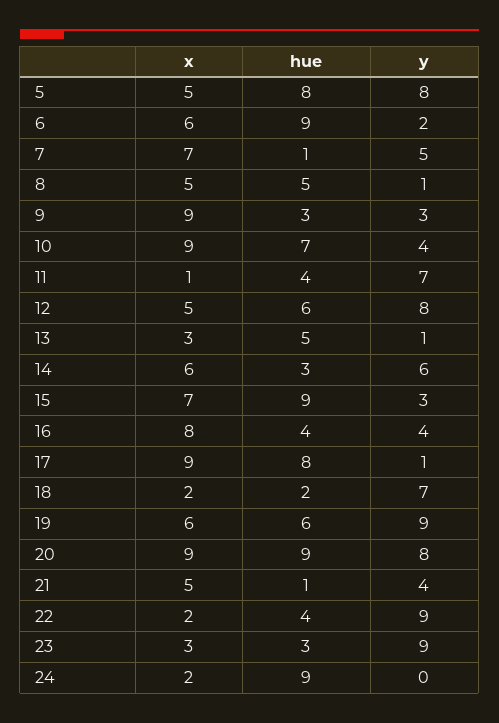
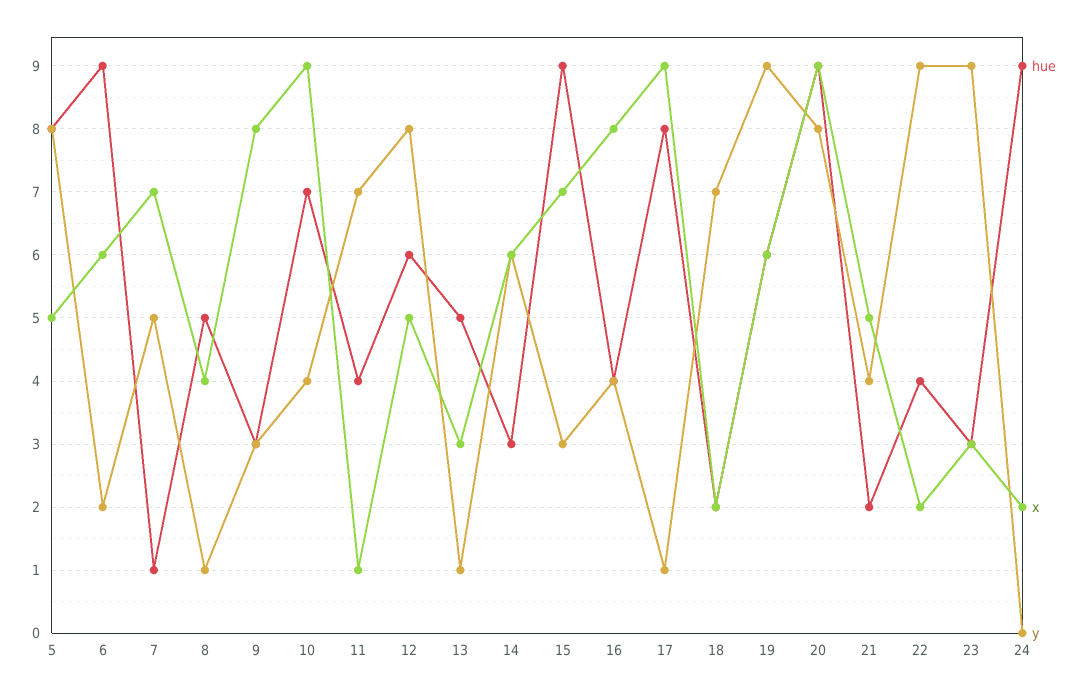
  {
    "x": {
      "5": 5,
      "6": 6,
      "7": 7,
-     "8": 5,
+     "8": 4,
-     "9": 9,
+     "9": 8,
      "10": 9,
      "11": 1,
      "12": 5,
      "13": 3,
      "14": 6,
      "15": 7,
      "16": 8,
      "17": 9,
      "18": 2,
      "19": 6,
      "20": 9,
      "21": 5,
      "22": 2,
      "23": 3,
      "24": 2
    },
    "hue": {
      "5": 8,
      "6": 9,
      "7": 1,
      "8": 5,
      "9": 3,
      "10": 7,
      "11": 4,
      "12": 6,
      "13": 5,
      "14": 3,
      "15": 9,
      "16": 4,
      "17": 8,
      "18": 2,
      "19": 6,
      "20": 9,
-     "21": 1,
+     "21": 2,
      "22": 4,
      "23": 3,
      "24": 9
    },
    "y": {
      "5": 8,
      "6": 2,
      "7": 5,
      "8": 1,
      "9": 3,
      "10": 4,
      "11": 7,
      "12": 8,
      "13": 1,
      "14": 6,
      "15": 3,
      "16": 4,
      "17": 1,
      "18": 7,
      "19": 9,
      "20": 8,
      "21": 4,
      "22": 9,
      "23": 9,
      "24": 0
    }
  }

